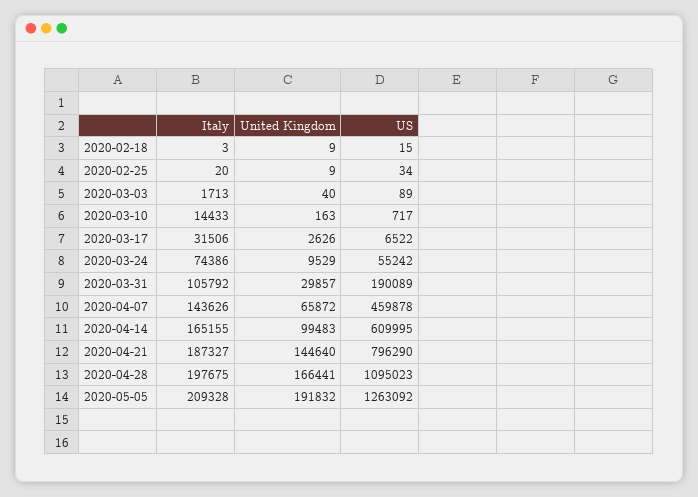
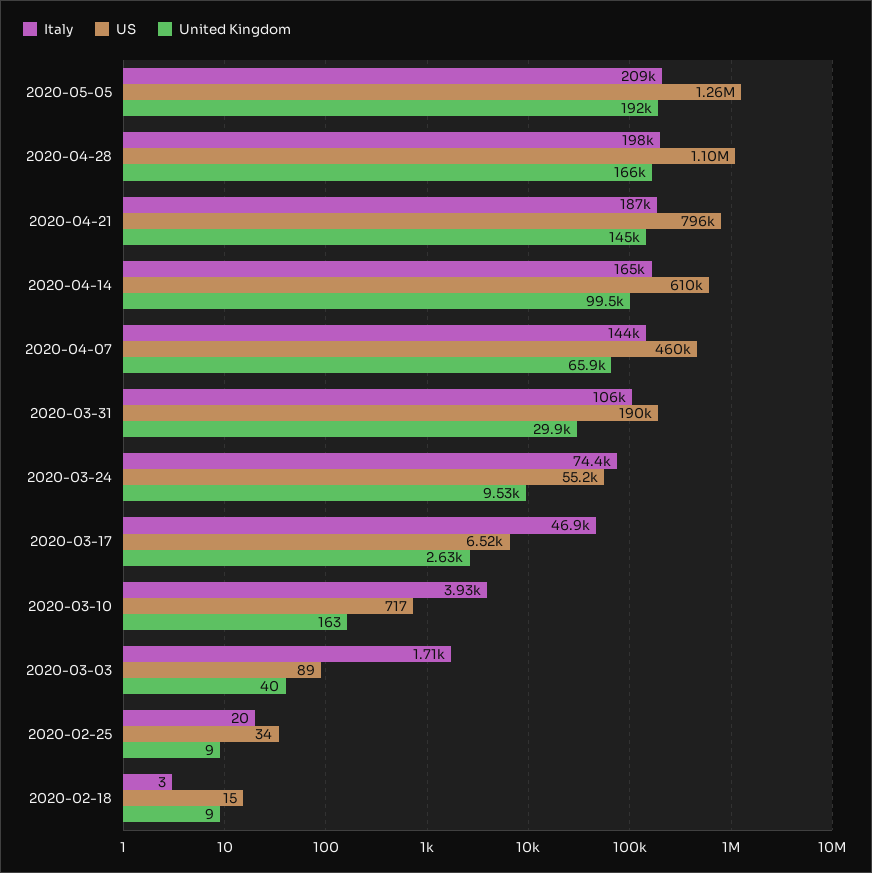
  {
    "Italy": {
      "2020-02-18": 3,
      "2020-02-25": 20,
      "2020-03-03": 1713,
-     "2020-03-10": 14433,
+     "2020-03-10": 3930,
-     "2020-03-17": 31506,
+     "2020-03-17": 46900,
      "2020-03-24": 74386,
      "2020-03-31": 105792,
      "2020-04-07": 143626,
      "2020-04-14": 165155,
      "2020-04-21": 187327,
      "2020-04-28": 197675,
      "2020-05-05": 209328
    },
    "United Kingdom": {
      "2020-02-18": 9,
      "2020-02-25": 9,
      "2020-03-03": 40,
      "2020-03-10": 163,
      "2020-03-17": 2626,
      "2020-03-24": 9529,
      "2020-03-31": 29857,
      "2020-04-07": 65872,
      "2020-04-14": 99483,
      "2020-04-21": 144640,
      "2020-04-28": 166441,
      "2020-05-05": 191832
    },
    "US": {
      "2020-02-18": 15,
      "2020-02-25": 34,
      "2020-03-03": 89,
      "2020-03-10": 717,
      "2020-03-17": 6522,
      "2020-03-24": 55242,
      "2020-03-31": 190089,
      "2020-04-07": 459878,
      "2020-04-14": 609995,
      "2020-04-21": 796290,
      "2020-04-28": 1095023,
      "2020-05-05": 1263092
    }
  }

